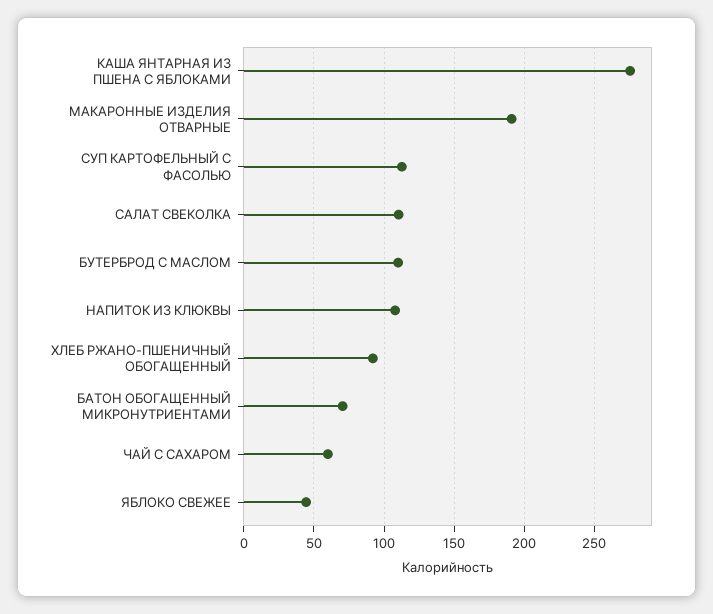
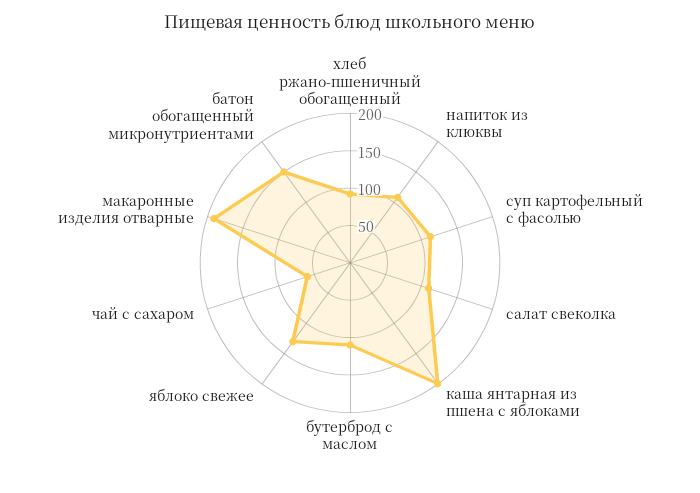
  {
-   "КАША ЯНТАРНАЯ ИЗ ПШЕНА С ЯБЛОКАМИ": 275,
+   "КАША ЯНТАРНАЯ ИЗ ПШЕНА С ЯБЛОКАМИ": 200,
    "МАКАРОННЫЕ ИЗДЕЛИЯ ОТВАРНЫЕ": 190,
    "СУП КАРТОФЕЛЬНЫЙ С ФАСОЛЬЮ": 115,
    "САЛАТ СВЕКОЛКА": 110,
    "БУТЕРБРОД С МАСЛОМ": 110,
    "НАПИТОК ИЗ КЛЮКВЫ": 110,
    "ХЛЕБ РЖАНО-ПШЕНИЧНЫЙ ОБОГАЩЕННЫЙ": 90,
-   "БАТОН ОБОГАЩЕННЫЙ МИКРОНУТРИЕНТАМИ": 70,
+   "БАТОН ОБОГАЩЕННЫЙ МИКРОНУТРИЕНТАМИ": 150,
    "ЧАЙ С САХАРОМ": 60,
-   "ЯБЛОКО СВЕЖЕЕ": 45
+   "ЯБЛОКО СВЕЖЕЕ": 125
  }

